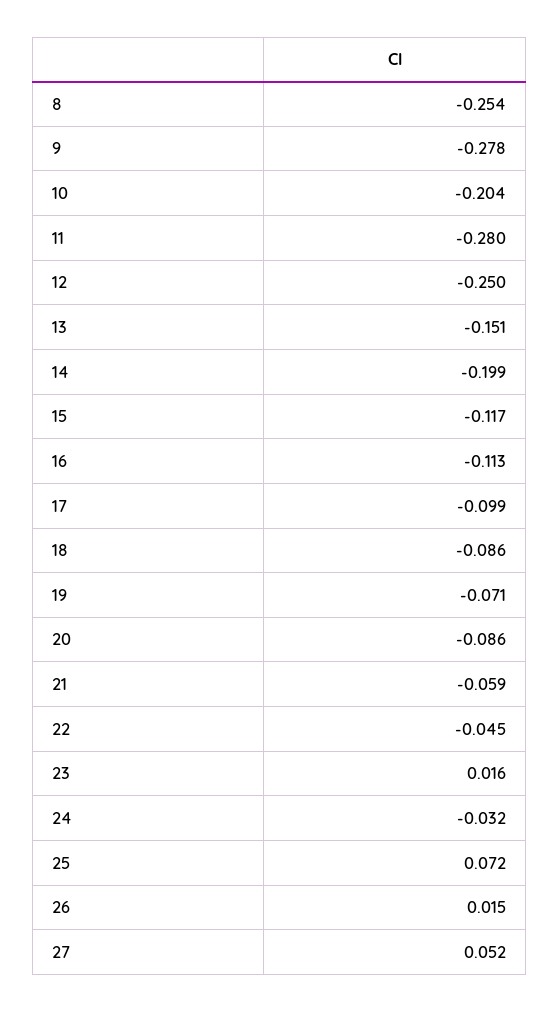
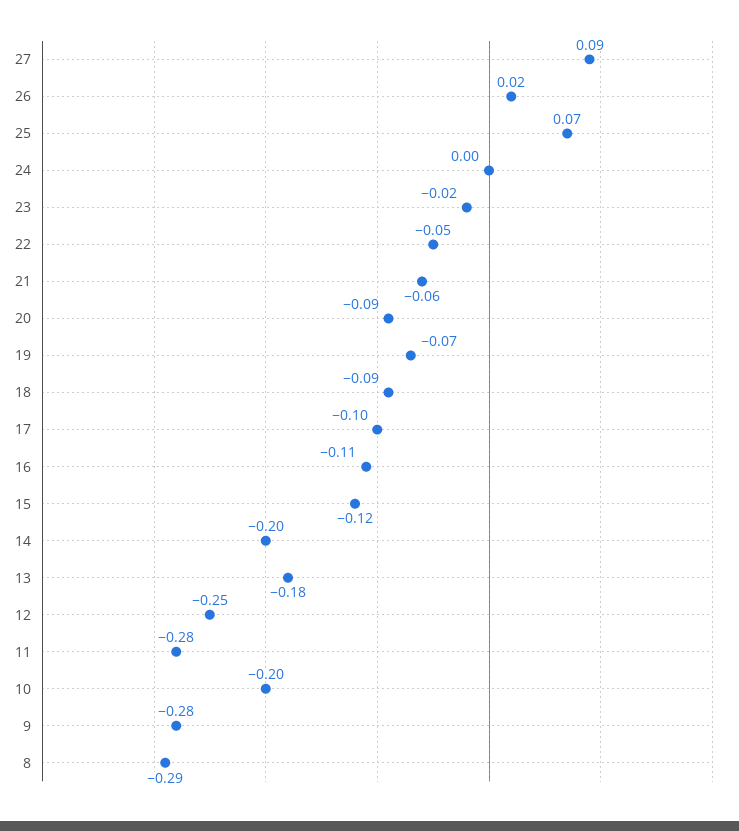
  {
-   "8": -0.254,
+   "8": -0.29,
    "9": -0.278,
    "10": -0.204,
    "11": -0.28,
    "12": -0.25,
-   "13": -0.151,
+   "13": -0.18,
    "14": -0.199,
    "15": -0.117,
    "16": -0.113,
    "17": -0.099,
    "18": -0.086,
    "19": -0.071,
    "20": -0.086,
    "21": -0.059,
    "22": -0.045,
-   "23": 0.016,
+   "23": -0.02,
-   "24": -0.032,
+   "24": 0,
    "25": 0.072,
    "26": 0.015,
-   "27": 0.052
+   "27": 0.09
  }

